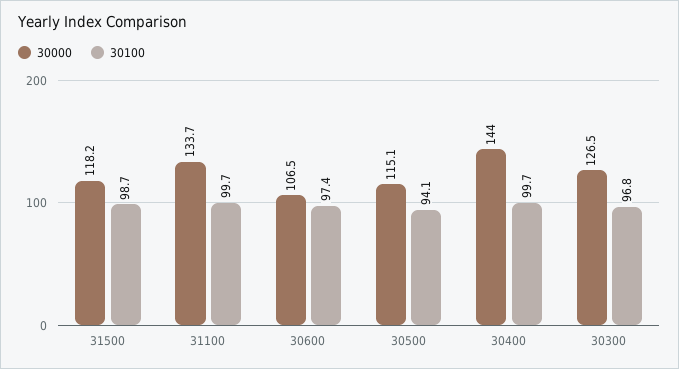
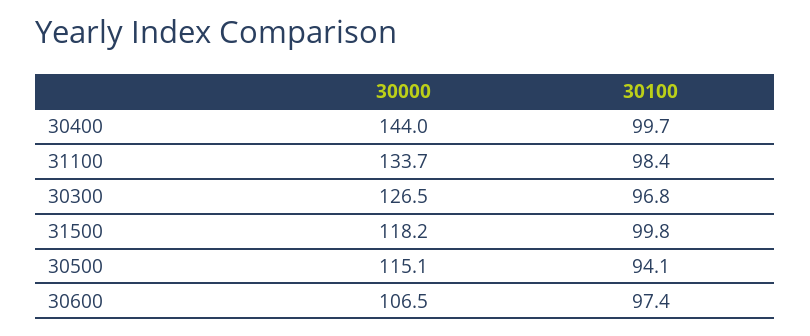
  {
    "30000": {
      "31500": 118.2,
      "31100": 133.7,
      "30600": 106.5,
      "30500": 115.1,
      "30400": 144,
      "30300": 126.5
    },
    "30100": {
-     "31500": 98.7,
+     "31500": 99.8,
-     "31100": 99.7,
+     "31100": 98.4,
      "30600": 97.4,
      "30500": 94.1,
      "30400": 99.7,
      "30300": 96.8
    }
  }

